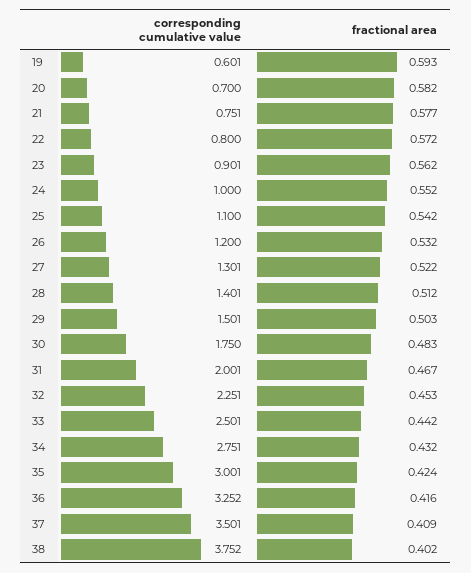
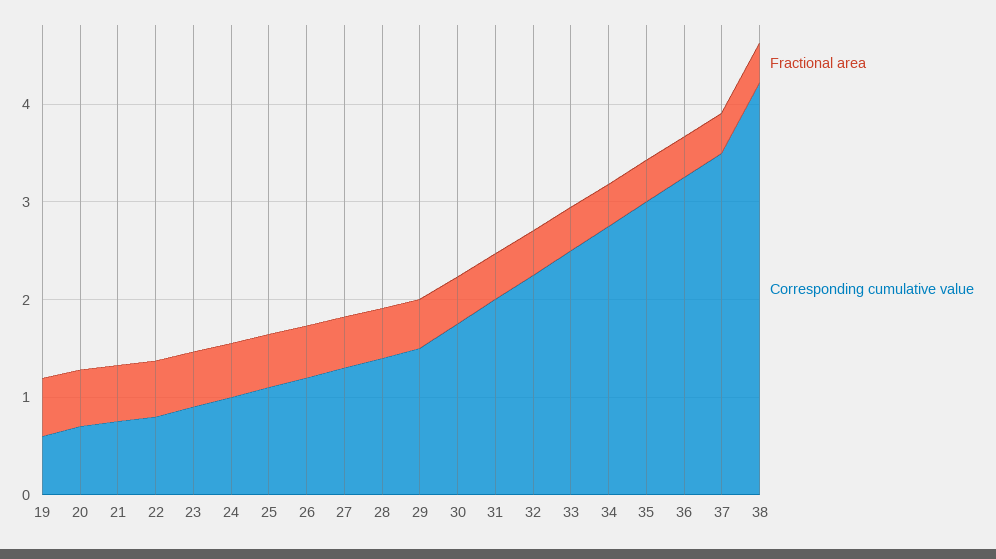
  {
    "corresponding cumulative value": {
      "19": 0.601,
      "20": 0.7,
      "21": 0.751,
      "22": 0.8,
      "23": 0.901,
      "24": 1,
      "25": 1.1,
      "26": 1.2,
      "27": 1.301,
      "28": 1.401,
      "29": 1.501,
      "30": 1.75,
      "31": 2.001,
      "32": 2.251,
      "33": 2.501,
      "34": 2.751,
      "35": 3.001,
      "36": 3.252,
      "37": 3.501,
-     "38": 3.752
+     "38": 4.2
    },
    "fractional area": {
      "19": 0.593,
      "20": 0.582,
      "21": 0.577,
      "22": 0.572,
      "23": 0.562,
      "24": 0.552,
      "25": 0.542,
      "26": 0.532,
      "27": 0.522,
      "28": 0.512,
      "29": 0.503,
      "30": 0.483,
      "31": 0.467,
      "32": 0.453,
      "33": 0.442,
      "34": 0.432,
      "35": 0.424,
      "36": 0.416,
      "37": 0.409,
      "38": 0.402
    }
  }

